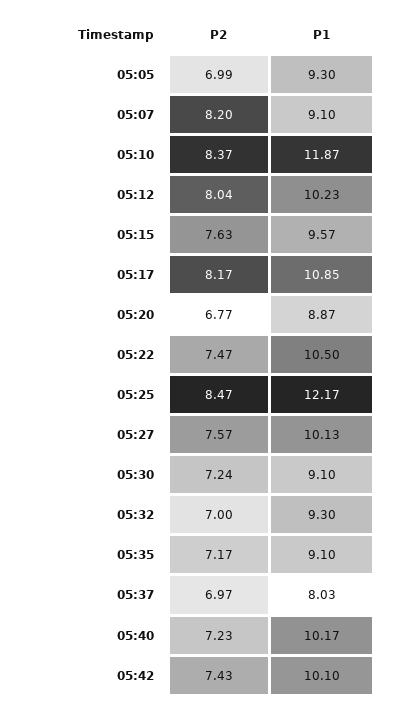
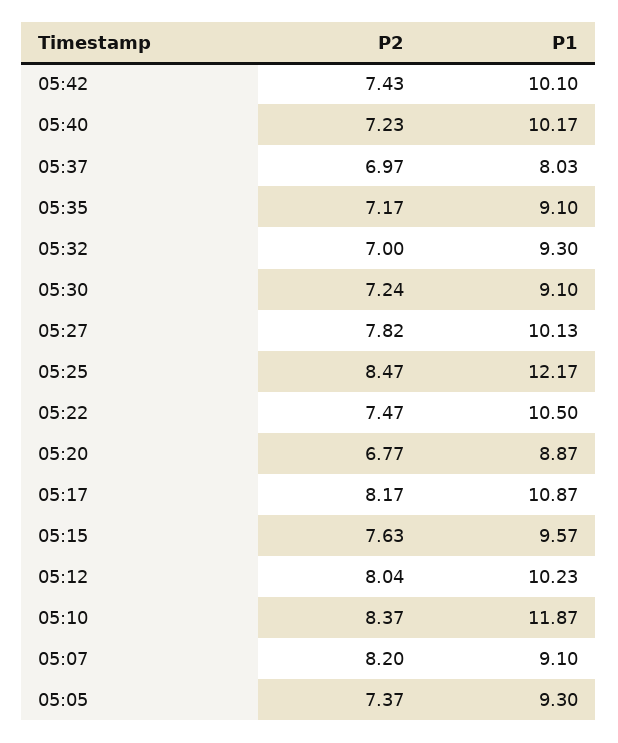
  {
    "P2": {
-     "05:05": 6.99,
+     "05:05": 7.37,
      "05:07": 8.2,
      "05:10": 8.37,
      "05:12": 8.04,
      "05:15": 7.63,
      "05:17": 8.17,
      "05:20": 6.77,
      "05:22": 7.47,
      "05:25": 8.47,
-     "05:27": 7.57,
+     "05:27": 7.82,
      "05:30": 7.24,
      "05:32": 7,
      "05:35": 7.17,
      "05:37": 6.97,
      "05:40": 7.23,
      "05:42": 7.43
    },
    "P1": {
      "05:05": 9.3,
      "05:07": 9.1,
      "05:10": 11.87,
      "05:12": 10.23,
      "05:15": 9.57,
-     "05:17": 10.85,
+     "05:17": 10.87,
      "05:20": 8.87,
      "05:22": 10.5,
      "05:25": 12.17,
      "05:27": 10.13,
      "05:30": 9.1,
      "05:32": 9.3,
      "05:35": 9.1,
      "05:37": 8.03,
      "05:40": 10.17,
      "05:42": 10.1
    }
  }

